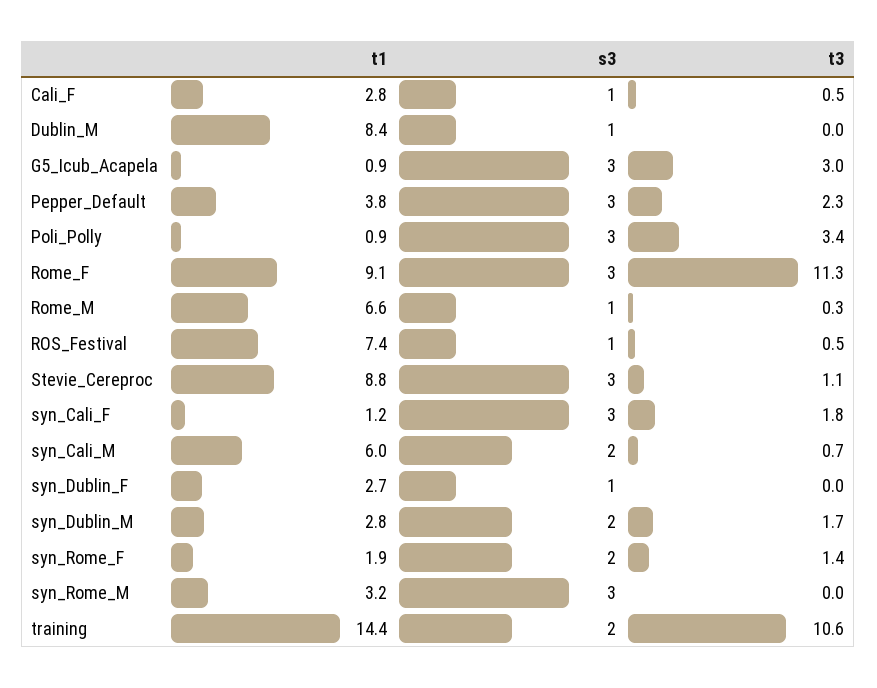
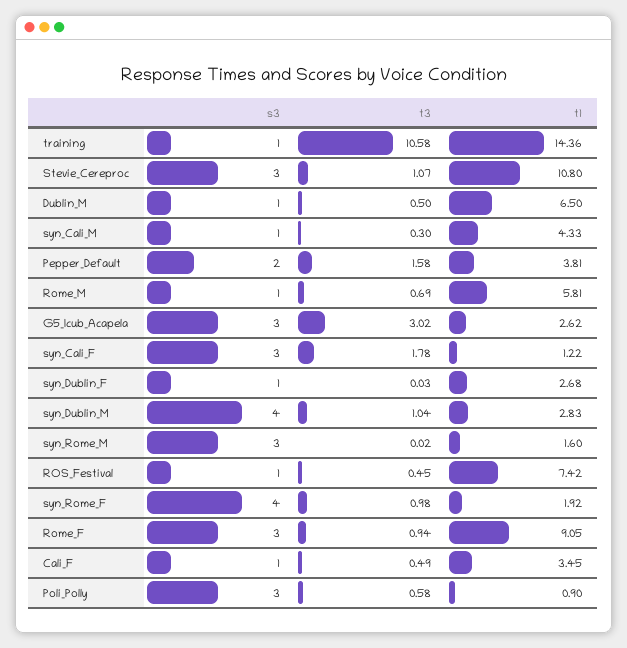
  {
    "t1": {
-     "Cali_F": 2.8,
+     "Cali_F": 3.45,
-     "Dublin_M": 8.4,
+     "Dublin_M": 6.5,
-     "G5_Icub_Acapela": 0.9,
+     "G5_Icub_Acapela": 2.62,
      "Pepper_Default": 3.81,
      "Poli_Polly": 0.9,
      "Rome_F": 9.05,
-     "Rome_M": 6.6,
+     "Rome_M": 5.81,
      "ROS_Festival": 7.42,
-     "Stevie_Cereproc": 8.8,
+     "Stevie_Cereproc": 10.8,
      "syn_Cali_F": 1.22,
-     "syn_Cali_M": 6,
+     "syn_Cali_M": 4.33,
      "syn_Dublin_F": 2.68,
      "syn_Dublin_M": 2.83,
      "syn_Rome_F": 1.92,
-     "syn_Rome_M": 3.2,
+     "syn_Rome_M": 1.6,
      "training": 14.36
    },
    "s3": {
      "Cali_F": 1,
      "Dublin_M": 1,
      "G5_Icub_Acapela": 3,
-     "Pepper_Default": 3,
+     "Pepper_Default": 2,
      "Poli_Polly": 3,
      "Rome_F": 3,
      "Rome_M": 1,
      "ROS_Festival": 1,
      "Stevie_Cereproc": 3,
      "syn_Cali_F": 3,
-     "syn_Cali_M": 2,
+     "syn_Cali_M": 1,
      "syn_Dublin_F": 1,
-     "syn_Dublin_M": 2,
+     "syn_Dublin_M": 4,
-     "syn_Rome_F": 2,
+     "syn_Rome_F": 4,
      "syn_Rome_M": 3,
-     "training": 2
+     "training": 1
    },
    "t3": {
      "Cali_F": 0.49,
-     "Dublin_M": 0,
+     "Dublin_M": 0.5,
      "G5_Icub_Acapela": 3.02,
-     "Pepper_Default": 2.3,
+     "Pepper_Default": 1.58,
-     "Poli_Polly": 3.4,
+     "Poli_Polly": 0.58,
-     "Rome_F": 11.3,
+     "Rome_F": 0.94,
-     "Rome_M": 0.3,
+     "Rome_M": 0.69,
      "ROS_Festival": 0.45,
      "Stevie_Cereproc": 1.07,
      "syn_Cali_F": 1.78,
-     "syn_Cali_M": 0.7,
+     "syn_Cali_M": 0.3,
      "syn_Dublin_F": 0.03,
-     "syn_Dublin_M": 1.7,
+     "syn_Dublin_M": 1.04,
-     "syn_Rome_F": 1.4,
+     "syn_Rome_F": 0.98,
      "syn_Rome_M": 0.02,
      "training": 10.58
    }
  }

